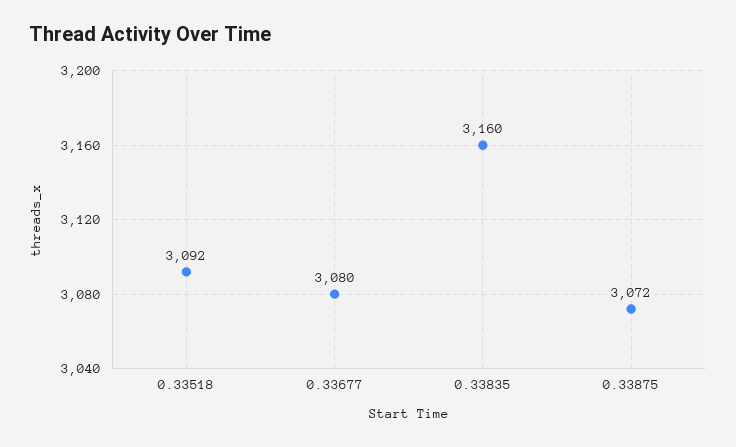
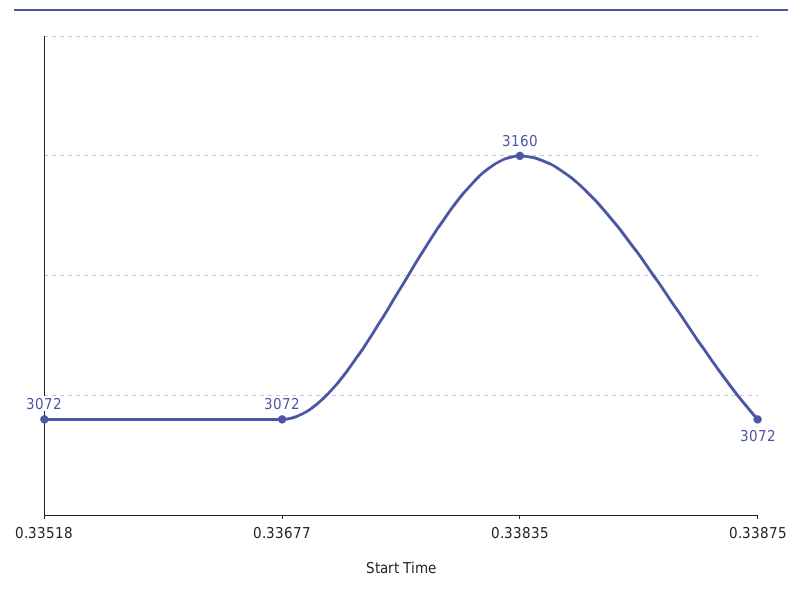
  {
-   "0.33518": 3092,
+   "0.33518": 3072,
-   "0.33677": 3080,
+   "0.33677": 3072,
    "0.33835": 3160,
    "0.33875": 3072
  }

